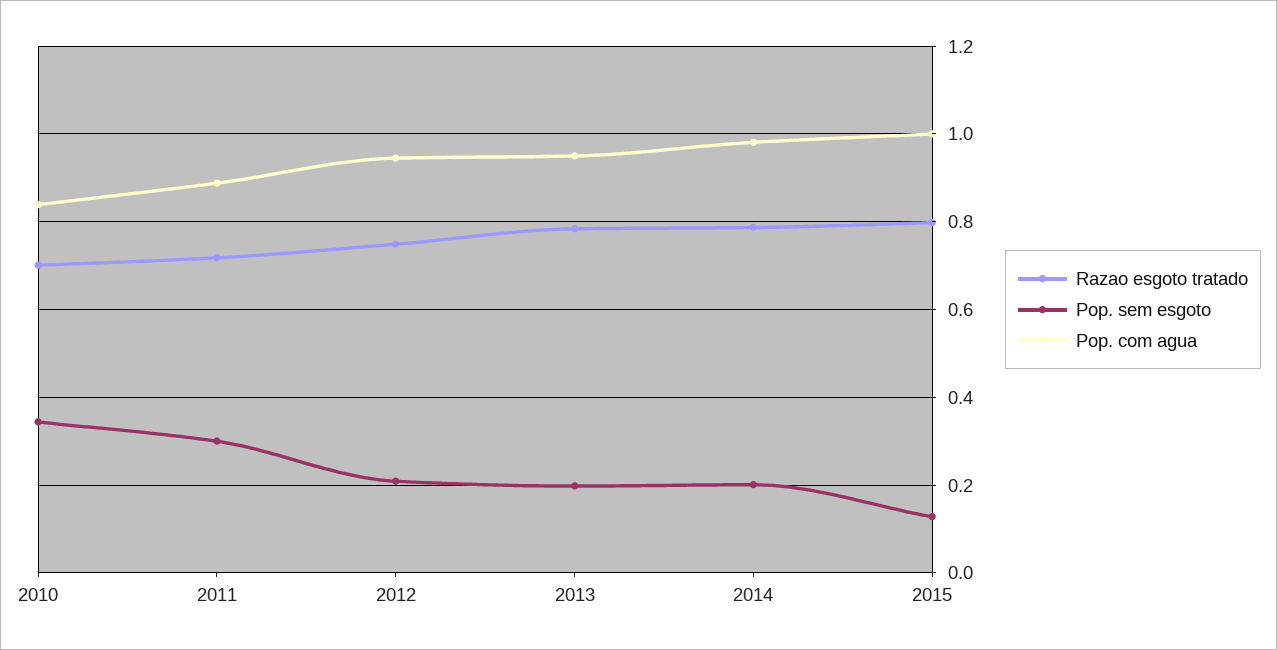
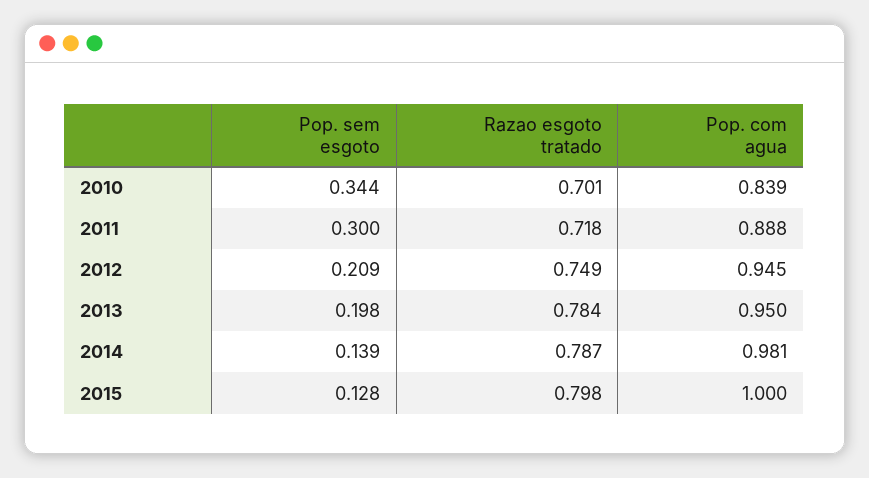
  {
    "Razao esgoto tratado": {
      "2010": 0.701,
      "2011": 0.718,
      "2012": 0.749,
      "2013": 0.784,
      "2014": 0.787,
      "2015": 0.798
    },
    "Pop. sem esgoto": {
      "2010": 0.344,
      "2011": 0.3,
      "2012": 0.209,
      "2013": 0.198,
-     "2014": 0.2,
+     "2014": 0.139,
      "2015": 0.128
    },
    "Pop. com agua": {
      "2010": 0.839,
      "2011": 0.888,
      "2012": 0.945,
      "2013": 0.95,
      "2014": 0.981,
      "2015": 1
    }
  }

